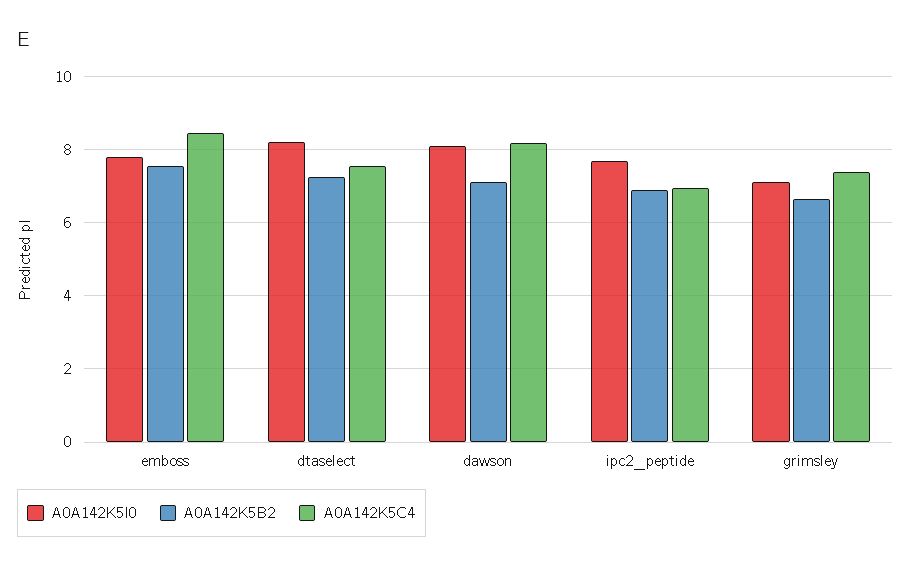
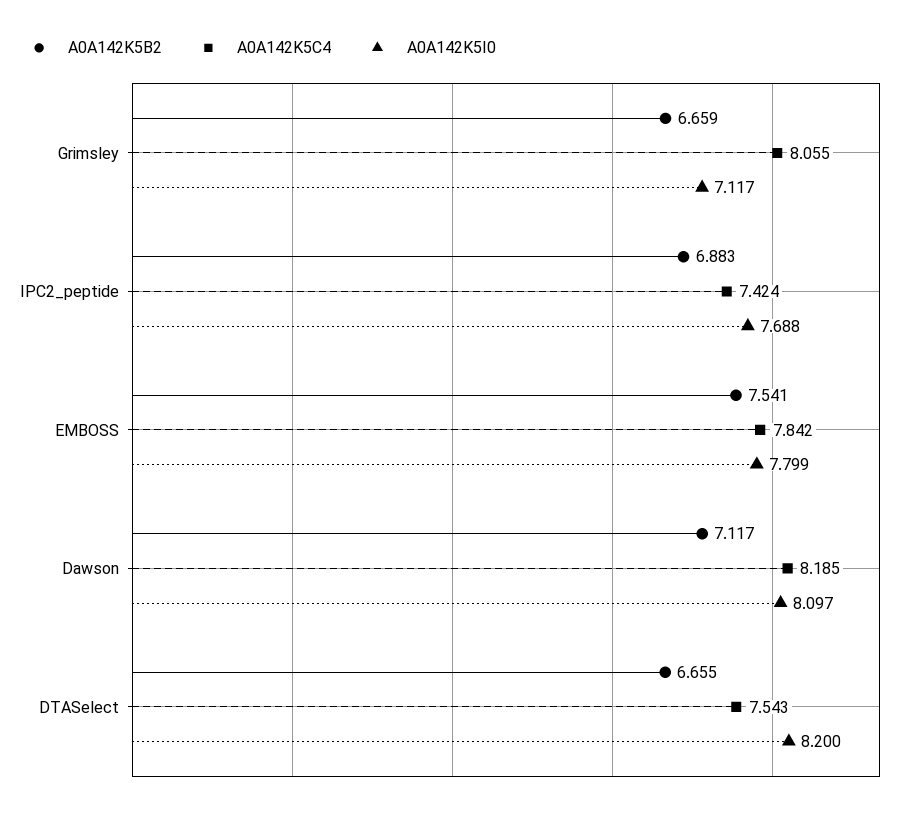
  {
    "A0A142K5I0": {
      "emboss": 7.799,
      "dtaselect": 8.2,
      "dawson": 8.097,
      "ipc2_peptide": 7.688,
      "grimsley": 7.117
    },
    "A0A142K5B2": {
      "emboss": 7.541,
-     "dtaselect": 7.2,
+     "dtaselect": 6.655,
      "dawson": 7.117,
      "ipc2_peptide": 6.883,
      "grimsley": 6.659
    },
    "A0A142K5C4": {
-     "emboss": 8.4,
+     "emboss": 7.842,
      "dtaselect": 7.543,
      "dawson": 8.185,
-     "ipc2_peptide": 7,
+     "ipc2_peptide": 7.424,
-     "grimsley": 7.4
+     "grimsley": 8.055
    }
  }

